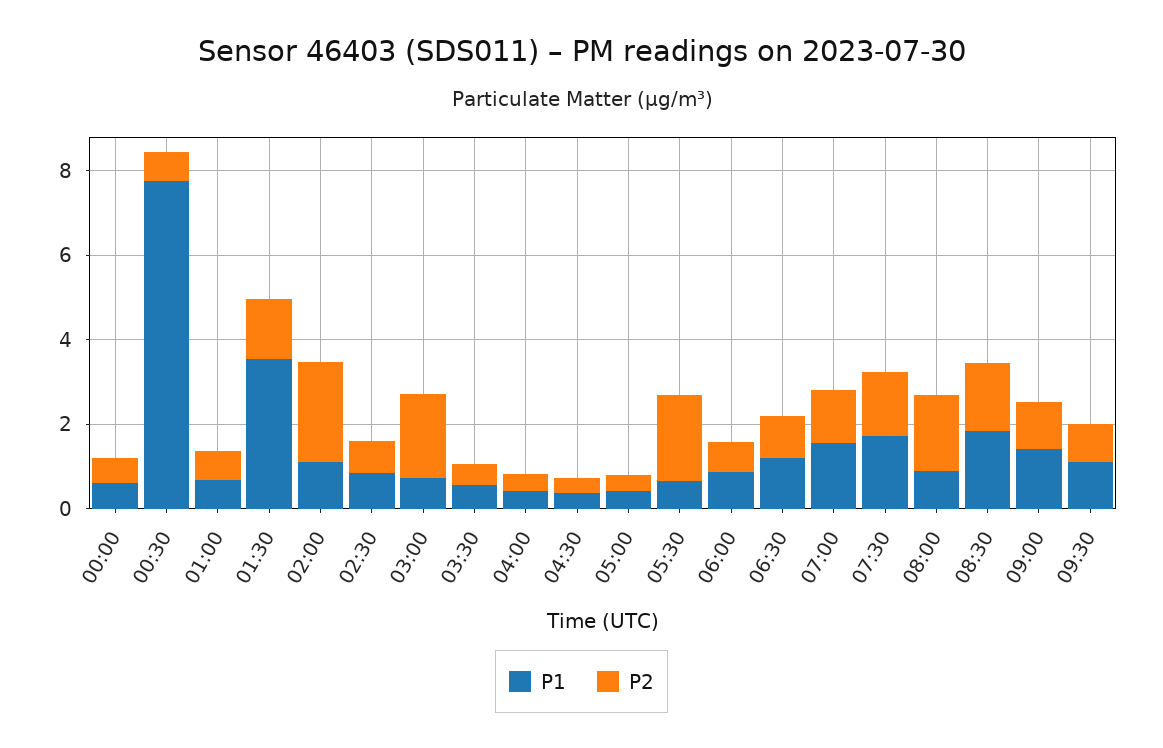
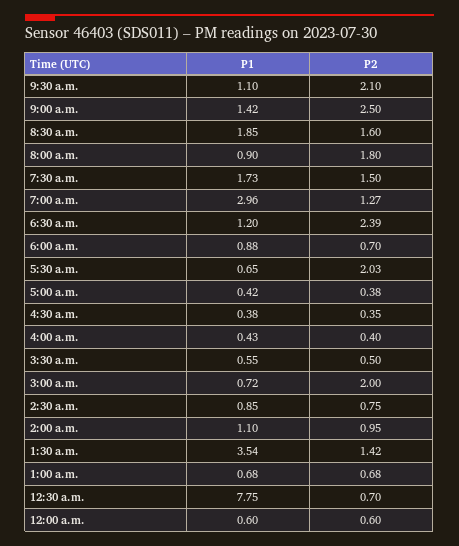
  {
    "P1": {
      "00:00": 0.6,
      "00:30": 7.75,
      "01:00": 0.68,
      "01:30": 3.54,
      "02:00": 1.1,
      "02:30": 0.85,
      "03:00": 0.72,
      "03:30": 0.55,
      "04:00": 0.43,
      "04:30": 0.38,
      "05:00": 0.42,
      "05:30": 0.65,
      "06:00": 0.88,
      "06:30": 1.2,
-     "07:00": 1.5,
+     "07:00": 2.96,
      "07:30": 1.73,
      "08:00": 0.9,
      "08:30": 1.85,
      "09:00": 1.42,
      "09:30": 1.1
    },
    "P2": {
      "00:00": 0.6,
      "00:30": 0.7,
      "01:00": 0.68,
      "01:30": 1.42,
-     "02:00": 2.5,
+     "02:00": 0.95,
      "02:30": 0.75,
      "03:00": 2,
      "03:30": 0.5,
      "04:00": 0.4,
      "04:30": 0.35,
      "05:00": 0.38,
      "05:30": 2.03,
      "06:00": 0.7,
-     "06:30": 1,
+     "06:30": 2.39,
      "07:00": 1.27,
      "07:30": 1.5,
      "08:00": 1.8,
      "08:30": 1.6,
-     "09:00": 1,
+     "09:00": 2.5,
-     "09:30": 1
+     "09:30": 2.1
    }
  }

